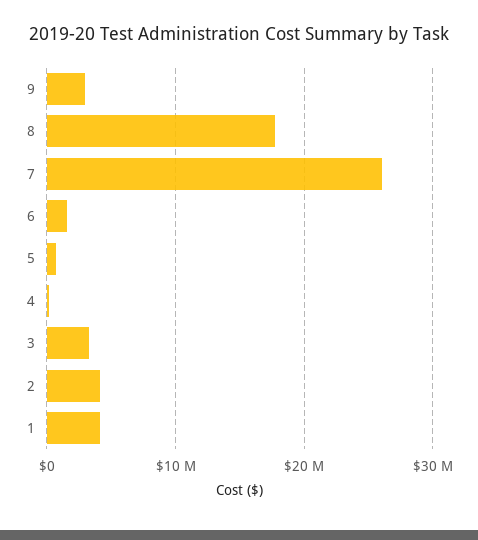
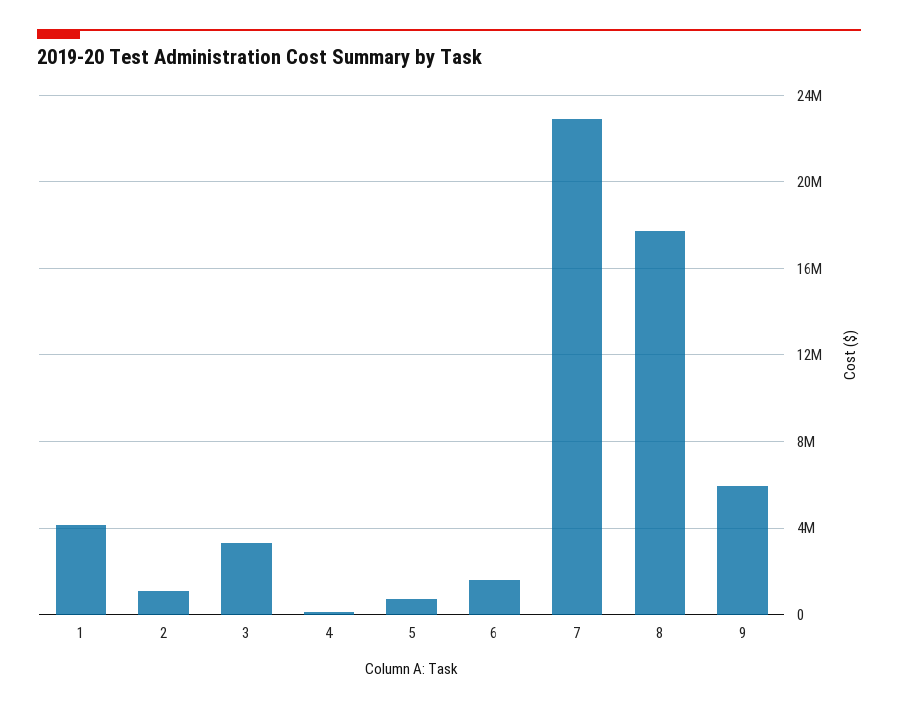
  {
-   "9": 3000000,
+   "9": 6000000,
    "8": 17500000,
-   "7": 26000000,
+   "7": 23000000,
    "6": 1500000,
    "5": 500000,
    "4": 0,
    "3": 3500000,
-   "2": 4000000,
+   "2": 1000000,
    "1": 4000000
  }

